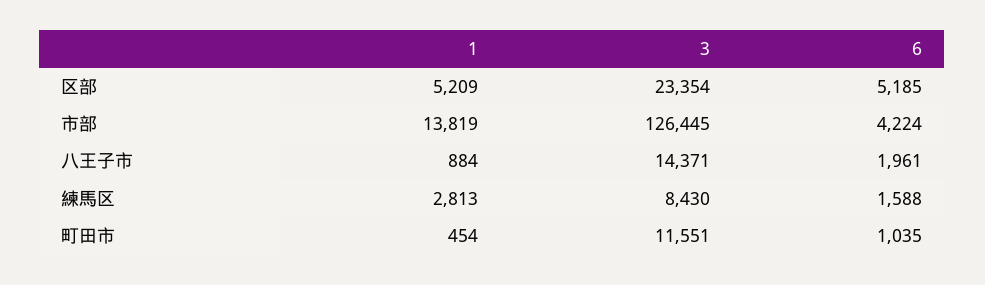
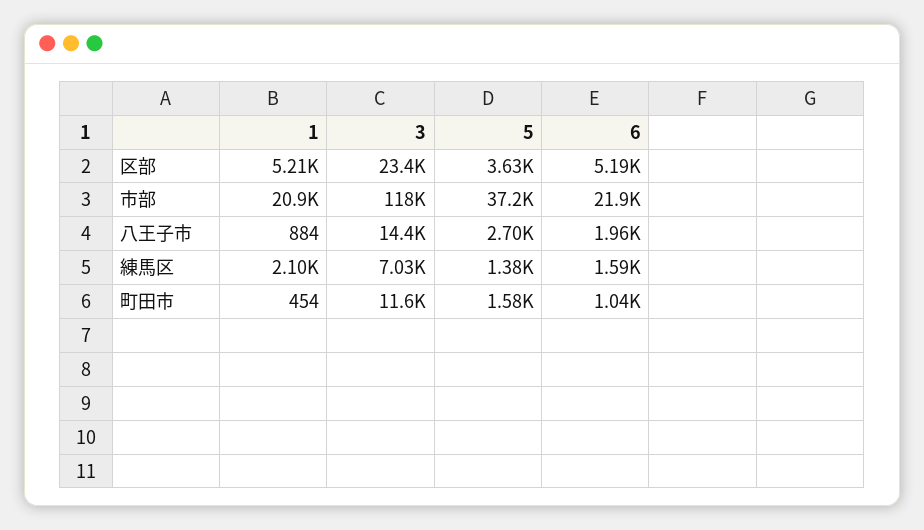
  {
    "1": {
      "区部": 5209,
-     "市部": 13819,
+     "市部": 20900,
      "八王子市": 884,
-     "練馬区": 2813,
+     "練馬区": 2100,
      "町田市": 454
    },
    "3": {
      "区部": 23354,
-     "市部": 126445,
+     "市部": 118000,
      "八王子市": 14371,
-     "練馬区": 8430,
+     "練馬区": 7030,
      "町田市": 11551
    },
    "6": {
      "区部": 5185,
-     "市部": 4224,
+     "市部": 21900,
      "八王子市": 1961,
      "練馬区": 1588,
      "町田市": 1035
-   }
+   },
+   "5": {
+     "区部": 3630,
+     "市部": 37200,
+     "八王子市": 2700,
+     "練馬区": 1380,
+     "町田市": 1580
+   }
  }

